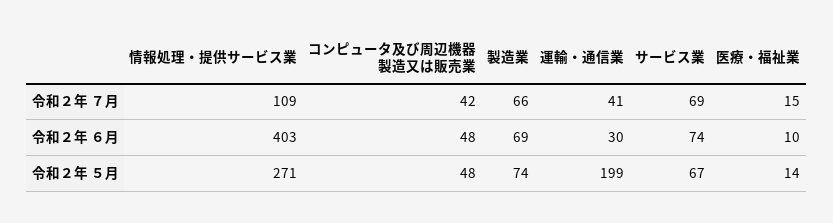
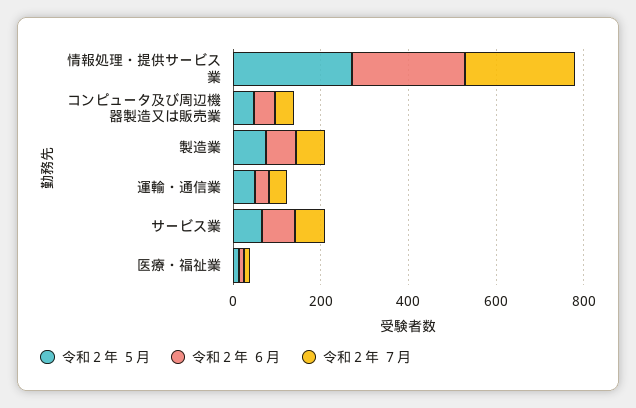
  {
    "令和２年 ７月": {
-     "情報処理・提供サービス業": 109,
+     "情報処理・提供サービス業": 250,
      "コンピュータ及び周辺機器製造又は販売業": 42,
      "製造業": 66,
      "運輸・通信業": 41,
      "サービス業": 69,
      "医療・福祉業": 15
    },
    "令和２年 ６月": {
-     "情報処理・提供サービス業": 403,
+     "情報処理・提供サービス業": 250,
      "コンピュータ及び周辺機器製造又は販売業": 48,
      "製造業": 69,
      "運輸・通信業": 30,
      "サービス業": 74,
      "医療・福祉業": 10
    },
    "令和２年 ５月": {
      "情報処理・提供サービス業": 271,
      "コンピュータ及び周辺機器製造又は販売業": 48,
      "製造業": 74,
-     "運輸・通信業": 199,
+     "運輸・通信業": 50,
      "サービス業": 67,
      "医療・福祉業": 14
    }
  }

